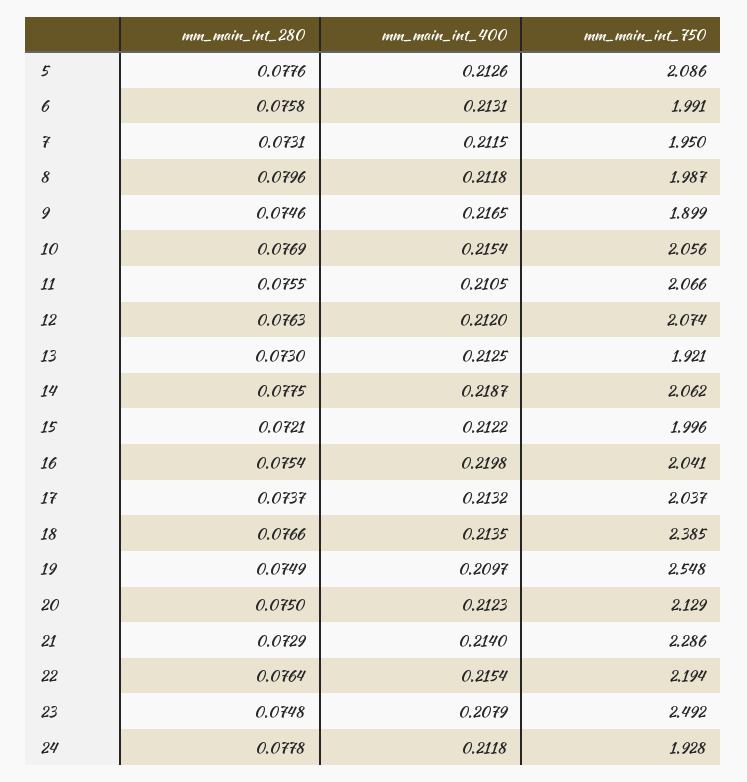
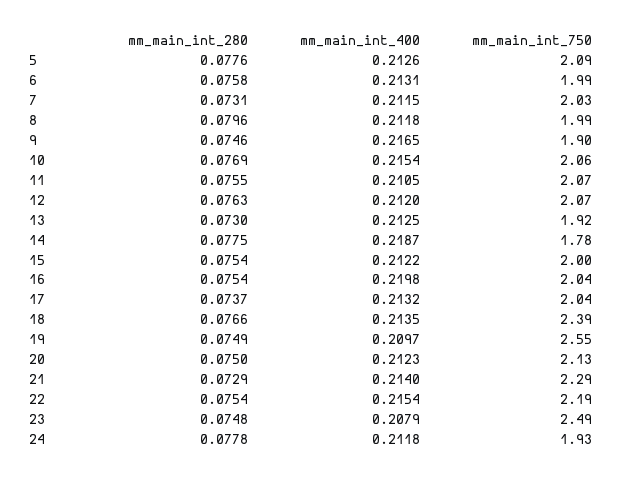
  {
    "mm_main_int_280": {
      "5": 0.0776,
      "6": 0.0758,
      "7": 0.0731,
      "8": 0.0796,
      "9": 0.0746,
      "10": 0.0769,
      "11": 0.0755,
      "12": 0.0763,
      "13": 0.073,
      "14": 0.0775,
-     "15": 0.0721,
+     "15": 0.0754,
      "16": 0.0754,
      "17": 0.0737,
      "18": 0.0766,
      "19": 0.0749,
      "20": 0.075,
      "21": 0.0729,
-     "22": 0.0764,
+     "22": 0.0754,
      "23": 0.0748,
      "24": 0.0778
    },
    "mm_main_int_400": {
      "5": 0.2126,
      "6": 0.2131,
      "7": 0.2115,
      "8": 0.2118,
      "9": 0.2165,
      "10": 0.2154,
      "11": 0.2105,
      "12": 0.212,
      "13": 0.2125,
      "14": 0.2187,
      "15": 0.2122,
      "16": 0.2198,
      "17": 0.2132,
      "18": 0.2135,
      "19": 0.2097,
      "20": 0.2123,
      "21": 0.214,
      "22": 0.2154,
      "23": 0.2079,
      "24": 0.2118
    },
    "mm_main_int_750": {
      "5": 2.086,
      "6": 1.991,
-     "7": 1.95,
+     "7": 2.03,
      "8": 1.987,
      "9": 1.899,
      "10": 2.056,
      "11": 2.066,
      "12": 2.074,
      "13": 1.921,
-     "14": 2.062,
+     "14": 1.78,
      "15": 1.996,
      "16": 2.041,
      "17": 2.037,
      "18": 2.385,
      "19": 2.548,
      "20": 2.129,
      "21": 2.286,
      "22": 2.194,
      "23": 2.492,
      "24": 1.928
    }
  }

